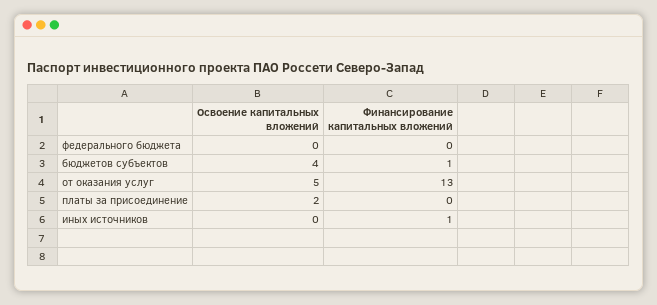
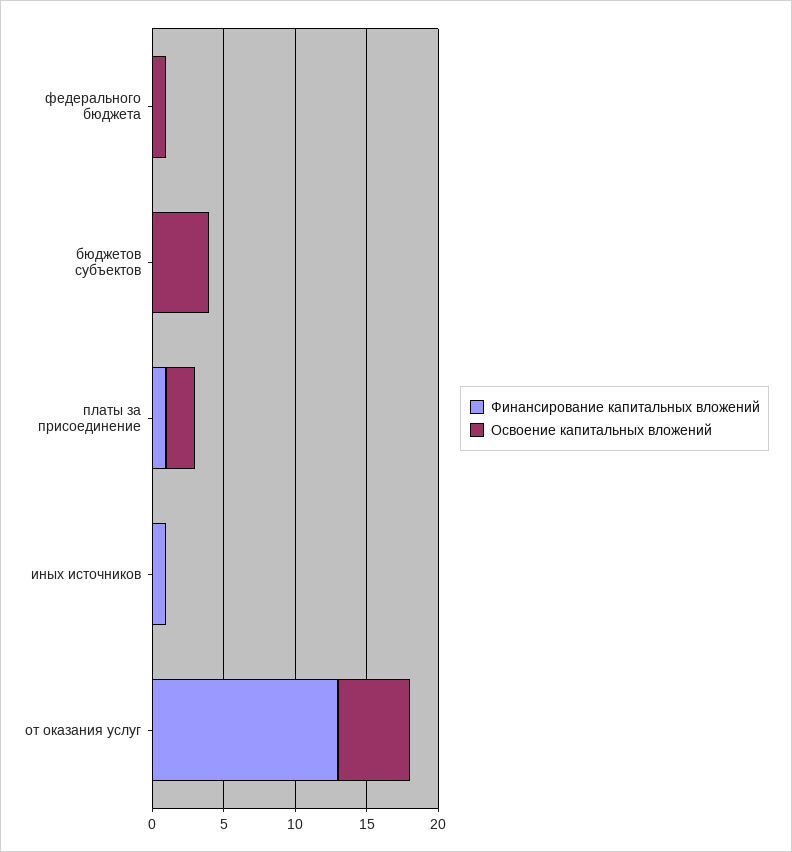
  {
    "Освоение капитальных вложений": {
-     "федерального бюджета": 0,
+     "федерального бюджета": 1,
      "бюджетов субъектов": 4,
      "от оказания услуг": 5,
      "платы за присоединение": 2,
      "иных источников": 0
    },
    "Финансирование капитальных вложений": {
      "федерального бюджета": 0,
-     "бюджетов субъектов": 1,
+     "бюджетов субъектов": 0,
      "от оказания услуг": 13,
-     "платы за присоединение": 0,
+     "платы за присоединение": 1,
      "иных источников": 1
    }
  }

